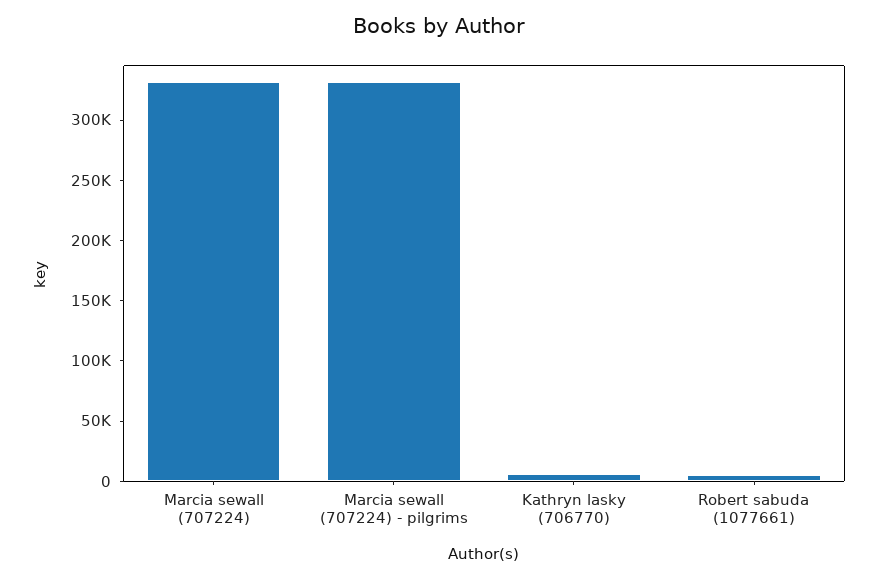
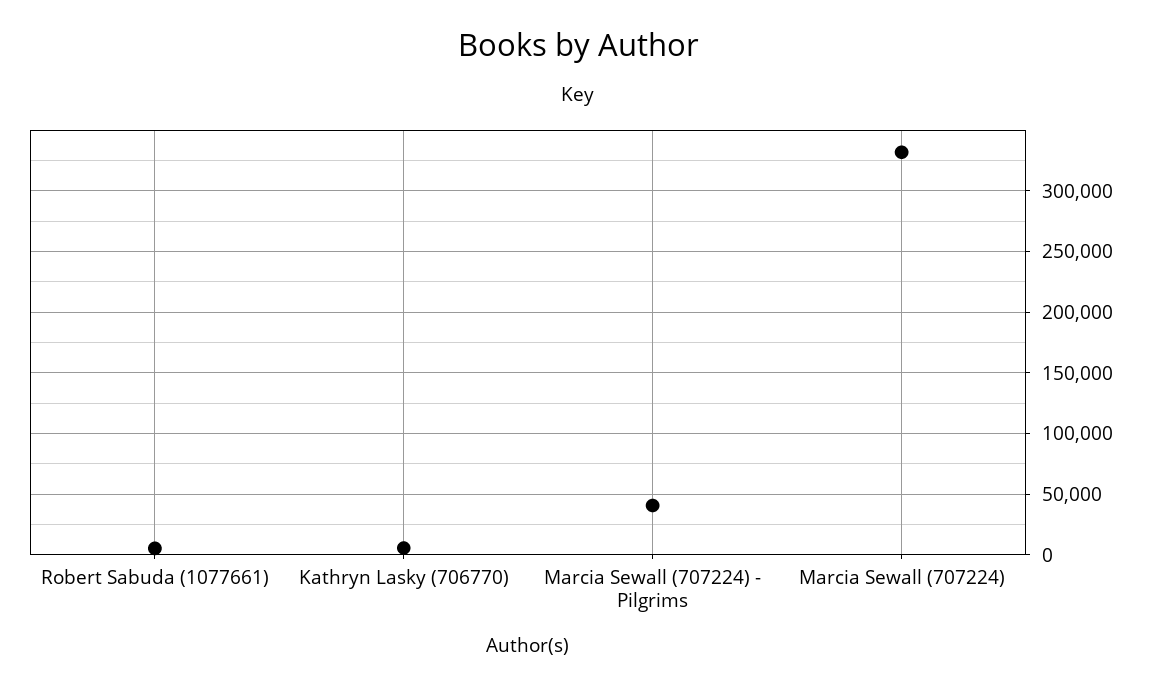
  {
    "Marcia sewall (707224)": 330000,
-   "Marcia sewall (707224) - pilgrims": 330000,
+   "Marcia sewall (707224) - pilgrims": 40000,
    "Kathryn lasky (706770)": 5000,
    "Robert sabuda (1077661)": 5000
  }

